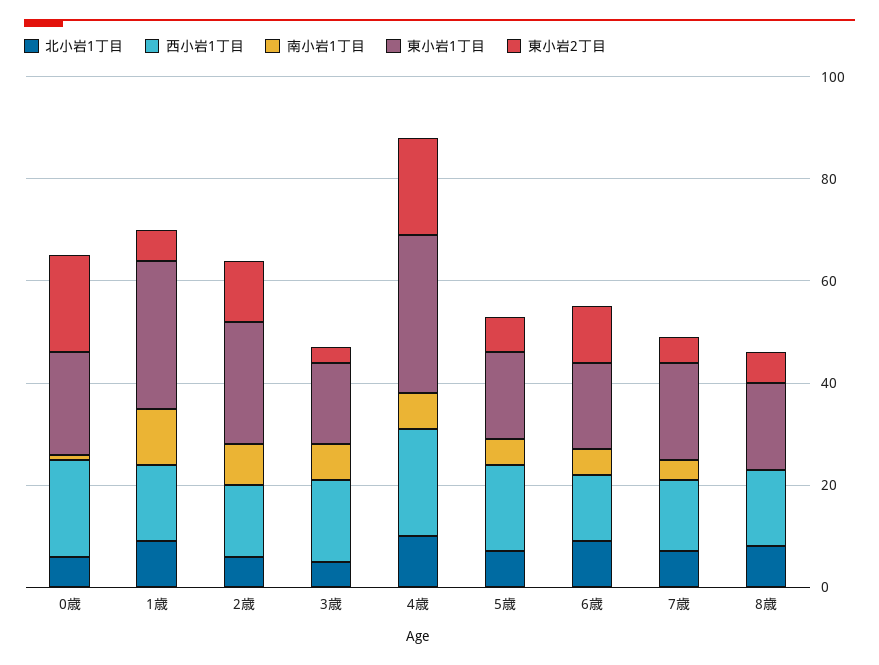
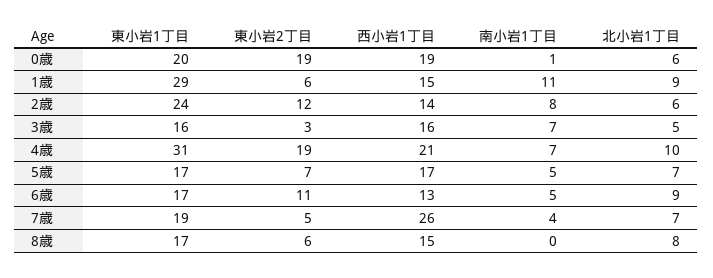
  {
    "北小岩1丁目": {
      "0歳": 6,
      "1歳": 9,
      "2歳": 6,
      "3歳": 5,
      "4歳": 10,
      "5歳": 7,
      "6歳": 9,
      "7歳": 7,
      "8歳": 8
    },
    "西小岩1丁目": {
      "0歳": 19,
      "1歳": 15,
      "2歳": 14,
      "3歳": 16,
      "4歳": 21,
      "5歳": 17,
      "6歳": 13,
-     "7歳": 15,
+     "7歳": 26,
      "8歳": 15
    },
    "南小岩1丁目": {
      "0歳": 1,
      "1歳": 11,
      "2歳": 8,
      "3歳": 7,
      "4歳": 7,
      "5歳": 5,
      "6歳": 5,
      "7歳": 4,
      "8歳": 0
    },
    "東小岩1丁目": {
      "0歳": 20,
      "1歳": 29,
      "2歳": 24,
      "3歳": 16,
      "4歳": 31,
      "5歳": 17,
      "6歳": 17,
      "7歳": 19,
      "8歳": 17
    },
    "東小岩2丁目": {
      "0歳": 19,
      "1歳": 6,
      "2歳": 12,
      "3歳": 3,
      "4歳": 19,
      "5歳": 7,
      "6歳": 11,
      "7歳": 5,
      "8歳": 6
    }
  }

